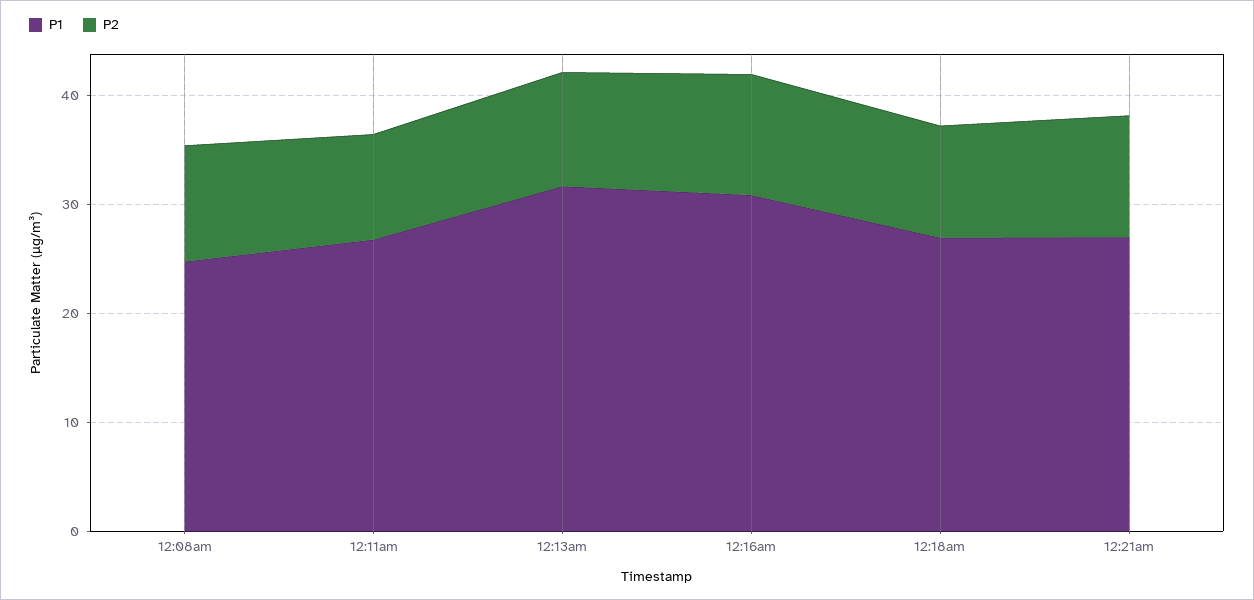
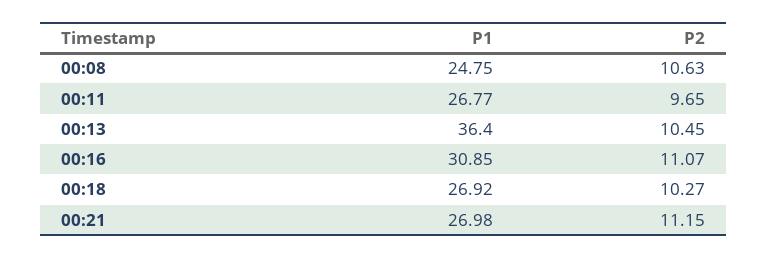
  {
    "P1": {
      "12:08am": 24.75,
      "12:11am": 26.77,
-     "12:13am": 32,
+     "12:13am": 36.4,
      "12:16am": 30.85,
      "12:18am": 26.92,
      "12:21am": 26.98
    },
    "P2": {
      "12:08am": 10.63,
      "12:11am": 9.65,
      "12:13am": 10.45,
      "12:16am": 11.07,
      "12:18am": 10.27,
      "12:21am": 11.15
    }
  }

